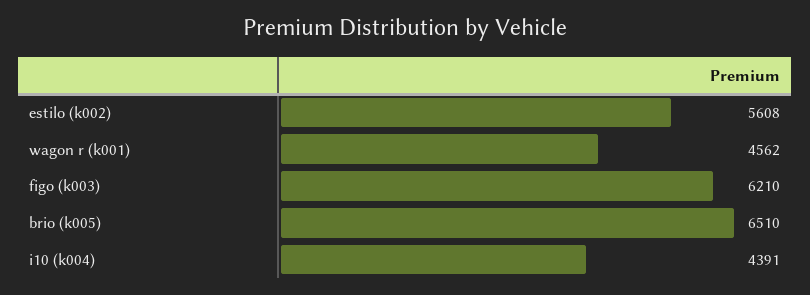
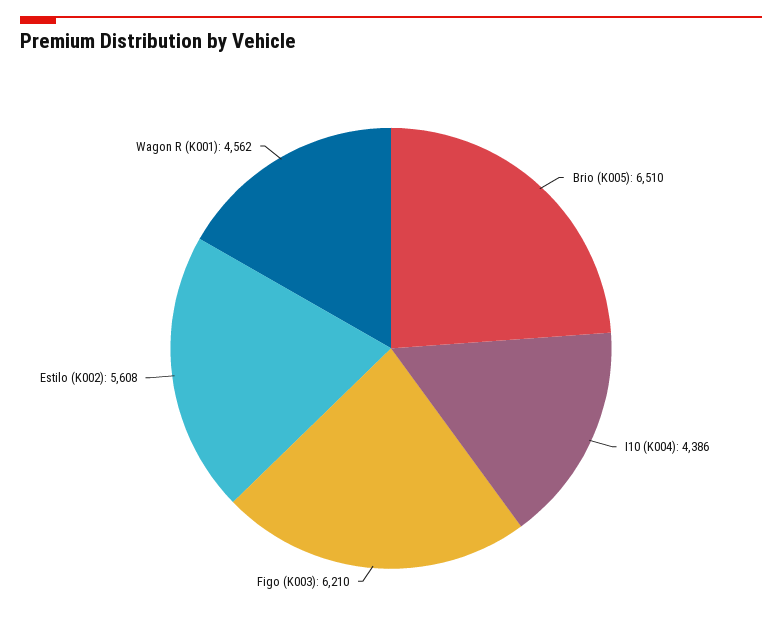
  {
    "estilo (k002)": 5608,
    "wagon r (k001)": 4562,
    "figo (k003)": 6210,
    "brio (k005)": 6510,
-   "i10 (k004)": 4391
+   "i10 (k004)": 4386
  }

